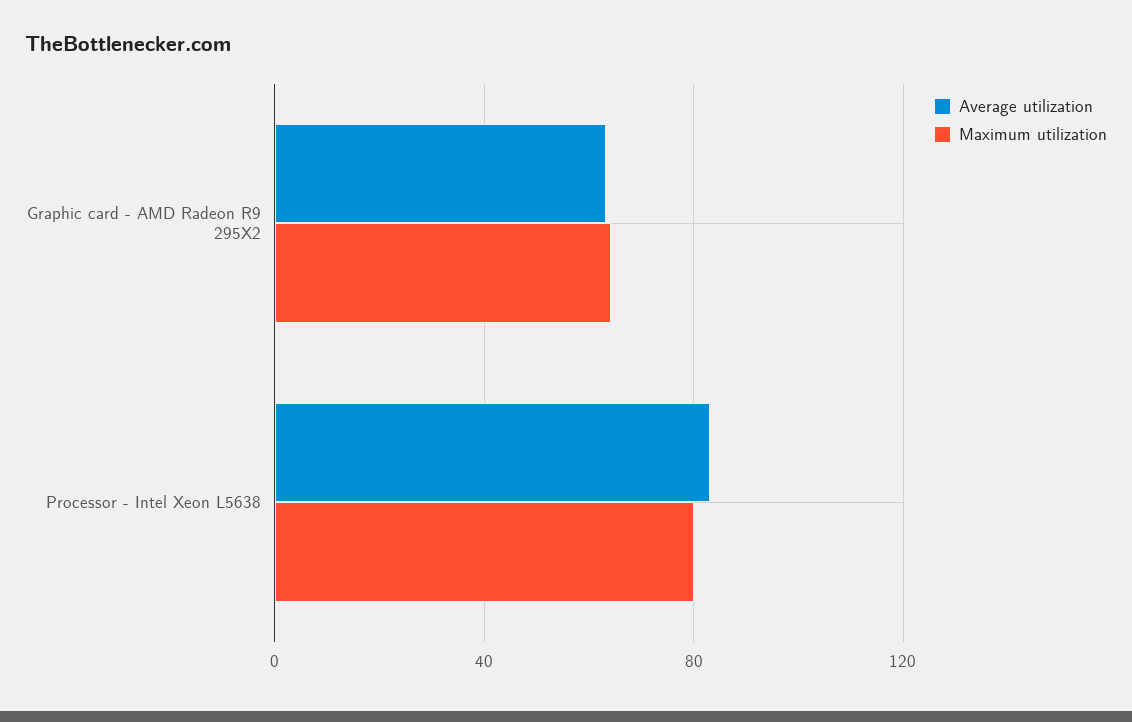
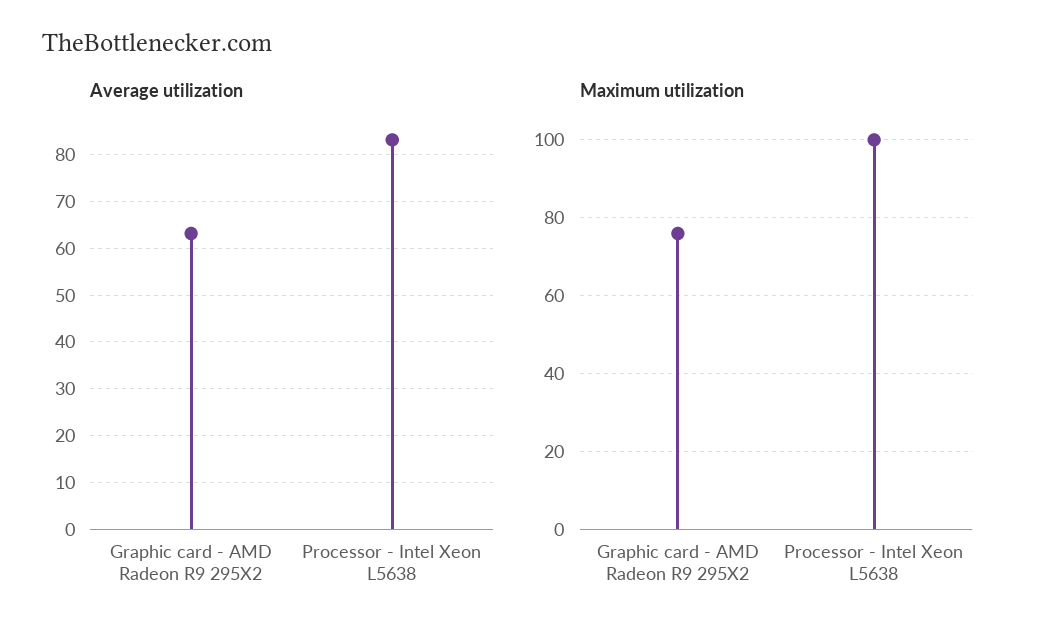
  {
    "Average utilization": {
      "Graphic card - AMD Radeon R9 295X2": 64,
      "Processor - Intel Xeon L5638": 84
    },
    "Maximum utilization": {
-     "Graphic card - AMD Radeon R9 295X2": 65,
+     "Graphic card - AMD Radeon R9 295X2": 76,
-     "Processor - Intel Xeon L5638": 80
+     "Processor - Intel Xeon L5638": 100
    }
  }

